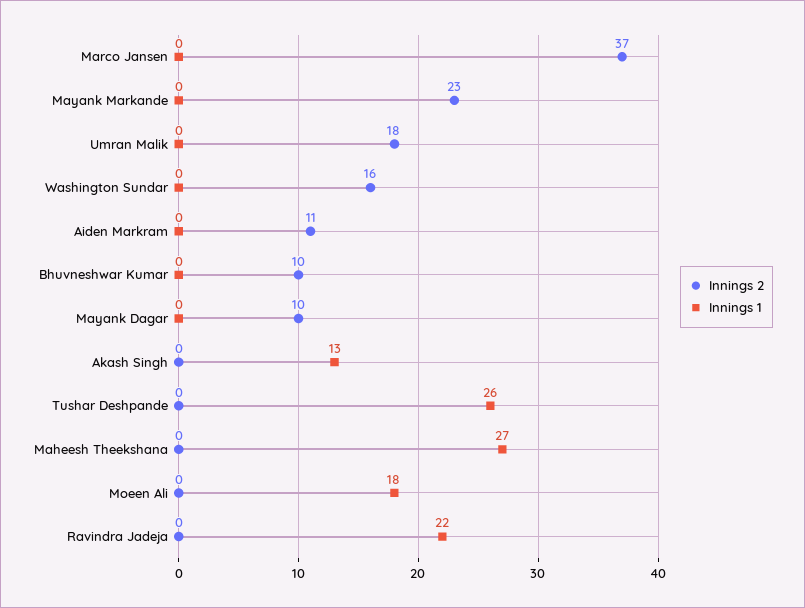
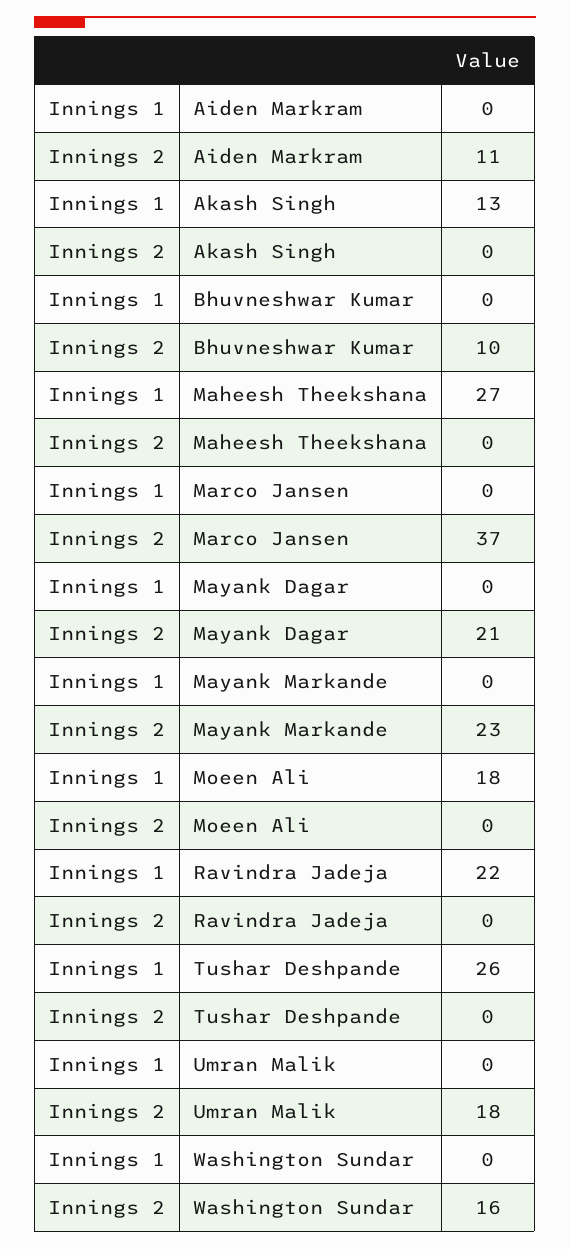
  {
    "Innings 2": {
      "Marco Jansen": 37,
      "Mayank Markande": 23,
      "Umran Malik": 18,
      "Washington Sundar": 16,
      "Aiden Markram": 11,
      "Bhuvneshwar Kumar": 10,
-     "Mayank Dagar": 10,
+     "Mayank Dagar": 21,
      "Akash Singh": 0,
      "Tushar Deshpande": 0,
      "Maheesh Theekshana": 0,
      "Moeen Ali": 0,
      "Ravindra Jadeja": 0
    },
    "Innings 1": {
      "Marco Jansen": 0,
      "Mayank Markande": 0,
      "Umran Malik": 0,
      "Washington Sundar": 0,
      "Aiden Markram": 0,
      "Bhuvneshwar Kumar": 0,
      "Mayank Dagar": 0,
      "Akash Singh": 13,
      "Tushar Deshpande": 26,
      "Maheesh Theekshana": 27,
      "Moeen Ali": 18,
      "Ravindra Jadeja": 22
    }
  }

